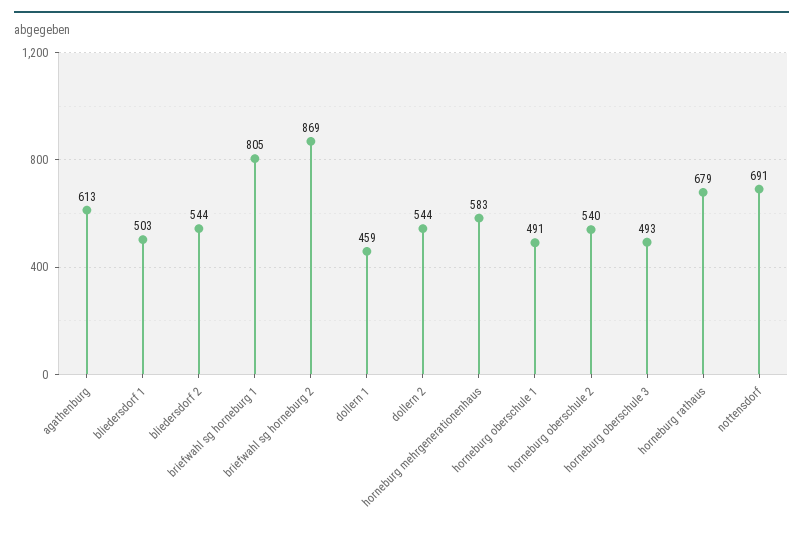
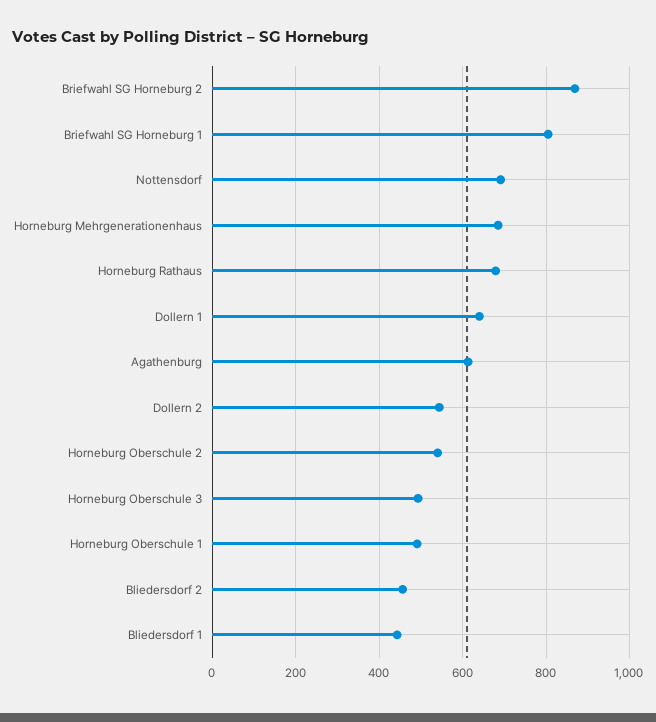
  {
    "agathenburg": 613,
-   "bliedersdorf 1": 503,
+   "bliedersdorf 1": 440,
-   "bliedersdorf 2": 544,
+   "bliedersdorf 2": 460,
    "briefwahl sg horneburg 1": 805,
    "briefwahl sg horneburg 2": 869,
-   "dollern 1": 459,
+   "dollern 1": 640,
    "dollern 2": 544,
-   "horneburg mehrgenerationenhaus": 583,
+   "horneburg mehrgenerationenhaus": 680,
    "horneburg oberschule 1": 491,
    "horneburg oberschule 2": 540,
    "horneburg oberschule 3": 493,
    "horneburg rathaus": 679,
    "nottensdorf": 691
  }

